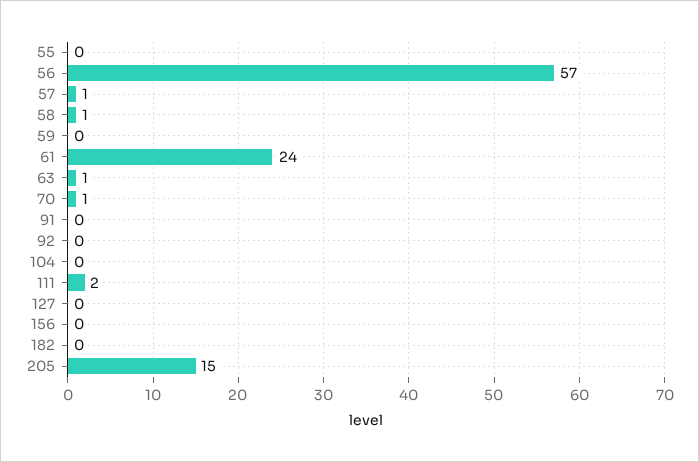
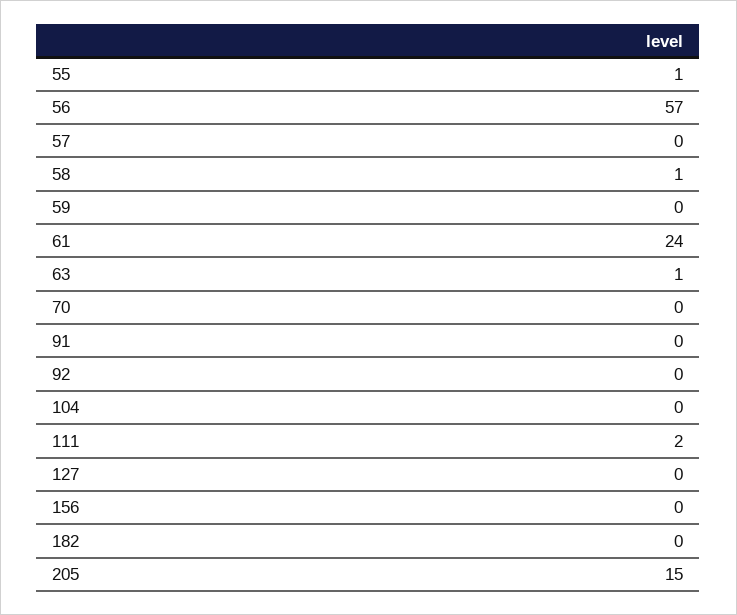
  {
-   "55": 0,
+   "55": 1,
    "56": 57,
-   "57": 1,
+   "57": 0,
    "58": 1,
    "59": 0,
    "61": 24,
    "63": 1,
-   "70": 1,
+   "70": 0,
    "91": 0,
    "92": 0,
    "104": 0,
    "111": 2,
    "127": 0,
    "156": 0,
    "182": 0,
    "205": 15
  }

